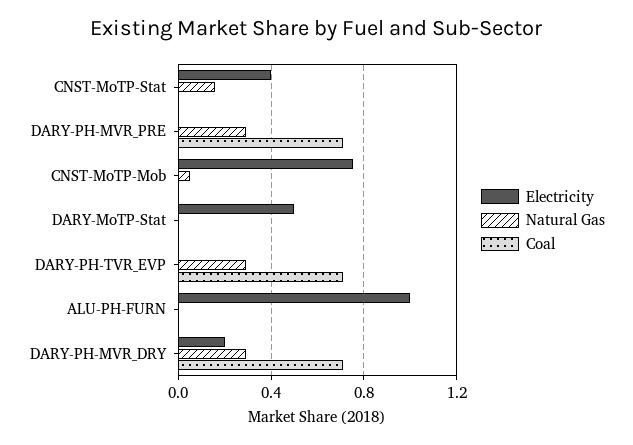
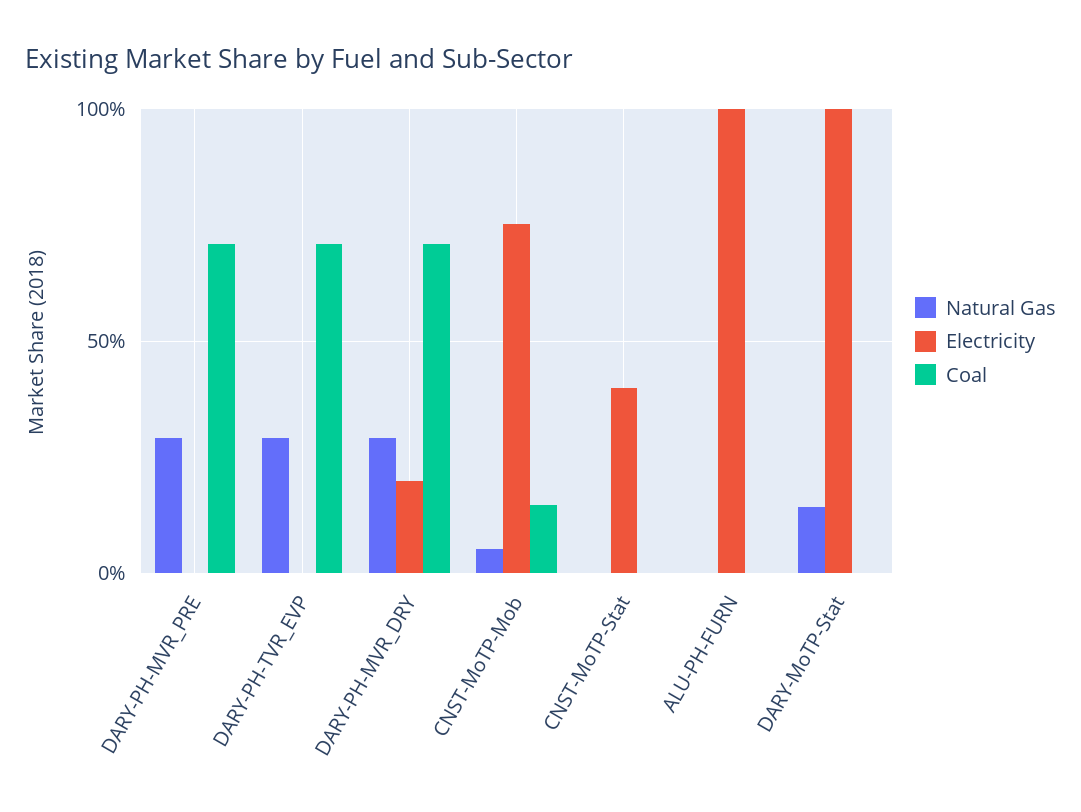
  {
    "Electricity": {
      "CNST-MoTP-Stat": 0.4,
      "DARY-PH-MVR_PRE": 0,
      "CNST-MoTP-Mob": 0.75,
-     "DARY-MoTP-Stat": 0.5,
+     "DARY-MoTP-Stat": 1,
      "DARY-PH-TVR_EVP": 0,
      "ALU-PH-FURN": 1,
      "DARY-PH-MVR_DRY": 0.2
    },
    "Natural Gas": {
-     "CNST-MoTP-Stat": 0.15,
+     "CNST-MoTP-Stat": 0,
      "DARY-PH-MVR_PRE": 0.3,
      "CNST-MoTP-Mob": 0.05,
-     "DARY-MoTP-Stat": 0,
+     "DARY-MoTP-Stat": 0.15,
      "DARY-PH-TVR_EVP": 0.3,
      "ALU-PH-FURN": 0,
      "DARY-PH-MVR_DRY": 0.3
    },
    "Coal": {
      "CNST-MoTP-Stat": 0,
      "DARY-PH-MVR_PRE": 0.7,
-     "CNST-MoTP-Mob": 0,
+     "CNST-MoTP-Mob": 0.15,
      "DARY-MoTP-Stat": 0,
      "DARY-PH-TVR_EVP": 0.7,
      "ALU-PH-FURN": 0,
      "DARY-PH-MVR_DRY": 0.7
    }
  }

